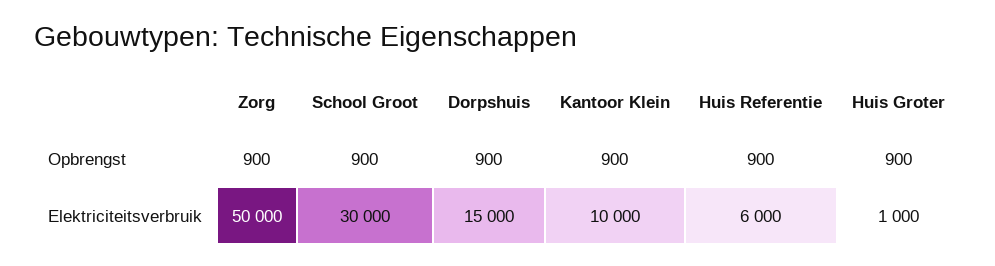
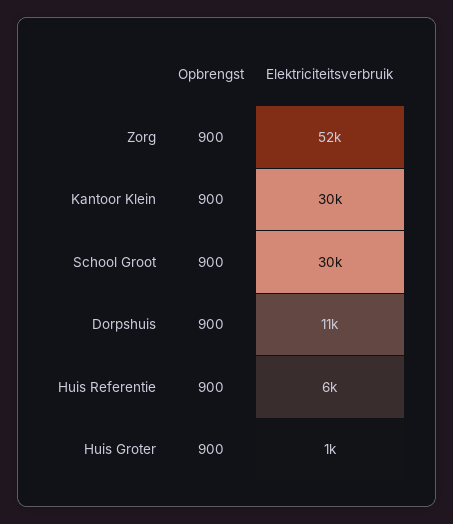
  {
    "Zorg": {
      "Opbrengst": 900,
-     "Elektriciteitsverbruik": 50000
+     "Elektriciteitsverbruik": 52000
    },
    "School Groot": {
      "Opbrengst": 900,
      "Elektriciteitsverbruik": 30000
    },
    "Dorpshuis": {
      "Opbrengst": 900,
-     "Elektriciteitsverbruik": 15000
+     "Elektriciteitsverbruik": 11000
    },
    "Kantoor Klein": {
      "Opbrengst": 900,
-     "Elektriciteitsverbruik": 10000
+     "Elektriciteitsverbruik": 30000
    },
    "Huis Referentie": {
      "Opbrengst": 900,
      "Elektriciteitsverbruik": 6000
    },
    "Huis Groter": {
      "Opbrengst": 900,
      "Elektriciteitsverbruik": 1000
    }
  }

